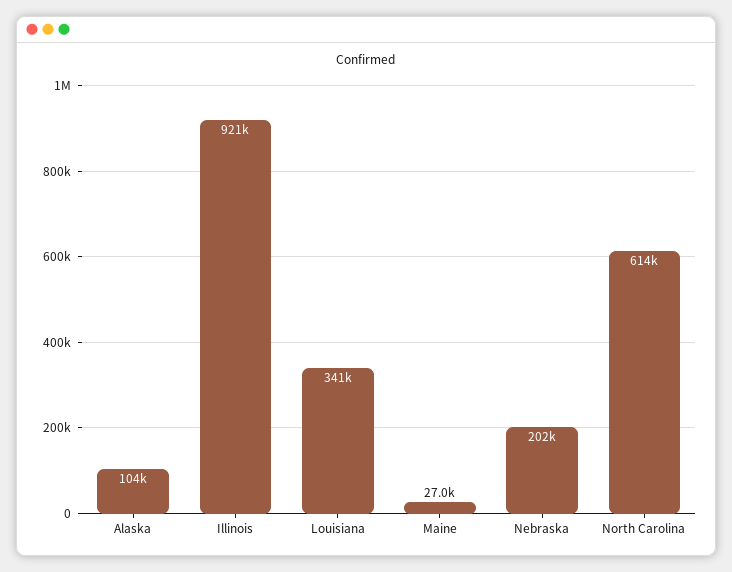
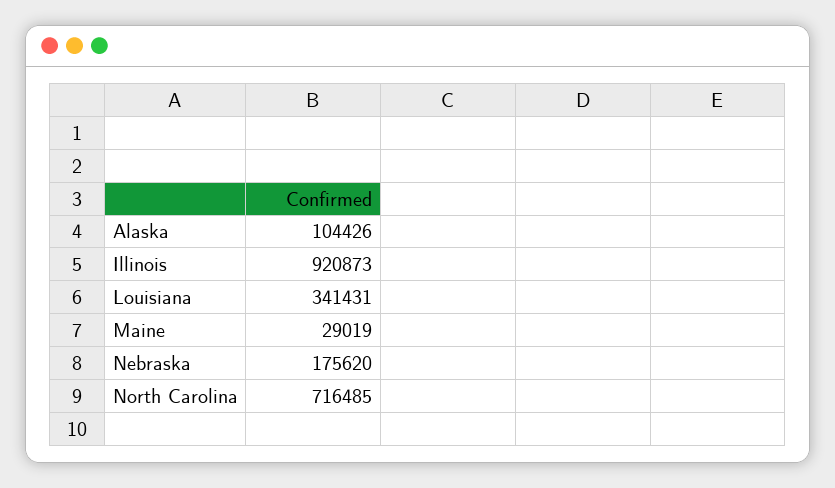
  {
    "Alaska": 104426,
    "Illinois": 920873,
    "Louisiana": 341431,
-   "Maine": 27000,
+   "Maine": 29019,
-   "Nebraska": 202000,
+   "Nebraska": 175620,
-   "North Carolina": 614000
+   "North Carolina": 716485
  }

